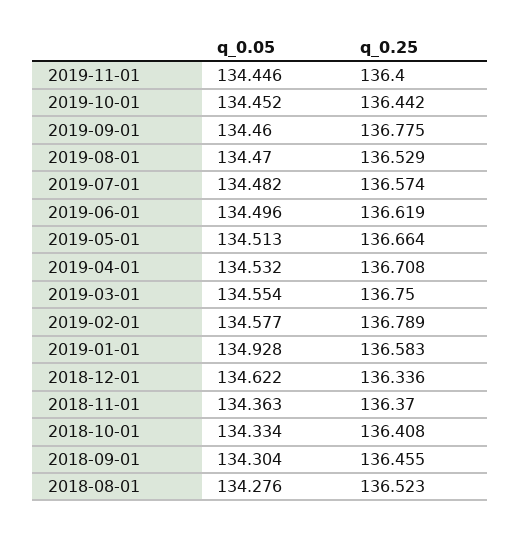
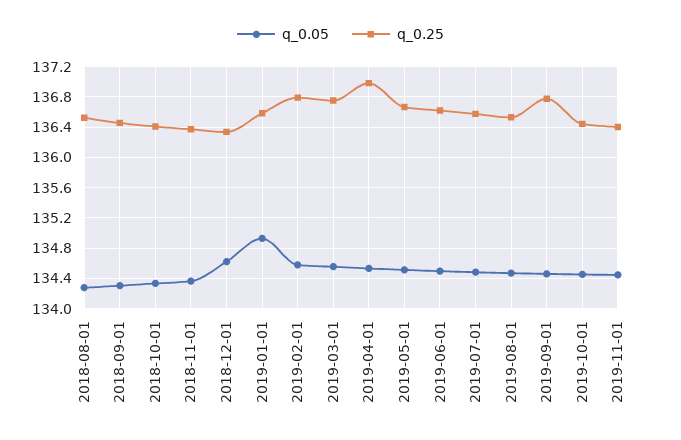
  {
    "q_0.05": {
      "2019-11-01": 134.446,
      "2019-10-01": 134.452,
      "2019-09-01": 134.46,
      "2019-08-01": 134.47,
      "2019-07-01": 134.482,
      "2019-06-01": 134.496,
      "2019-05-01": 134.513,
      "2019-04-01": 134.532,
      "2019-03-01": 134.554,
      "2019-02-01": 134.577,
      "2019-01-01": 134.928,
      "2018-12-01": 134.622,
      "2018-11-01": 134.363,
      "2018-10-01": 134.334,
      "2018-09-01": 134.304,
      "2018-08-01": 134.276
    },
    "q_0.25": {
      "2019-11-01": 136.4,
      "2019-10-01": 136.442,
      "2019-09-01": 136.775,
      "2019-08-01": 136.529,
      "2019-07-01": 136.574,
      "2019-06-01": 136.619,
      "2019-05-01": 136.664,
-     "2019-04-01": 136.708,
+     "2019-04-01": 137,
      "2019-03-01": 136.75,
      "2019-02-01": 136.789,
      "2019-01-01": 136.583,
      "2018-12-01": 136.336,
      "2018-11-01": 136.37,
      "2018-10-01": 136.408,
      "2018-09-01": 136.455,
      "2018-08-01": 136.523
    }
  }

